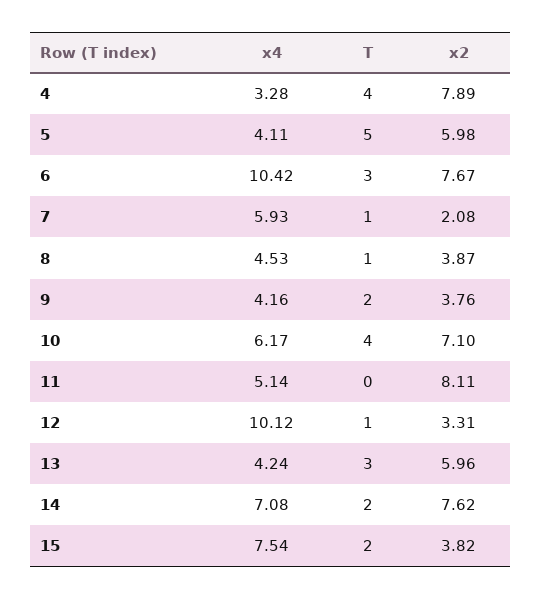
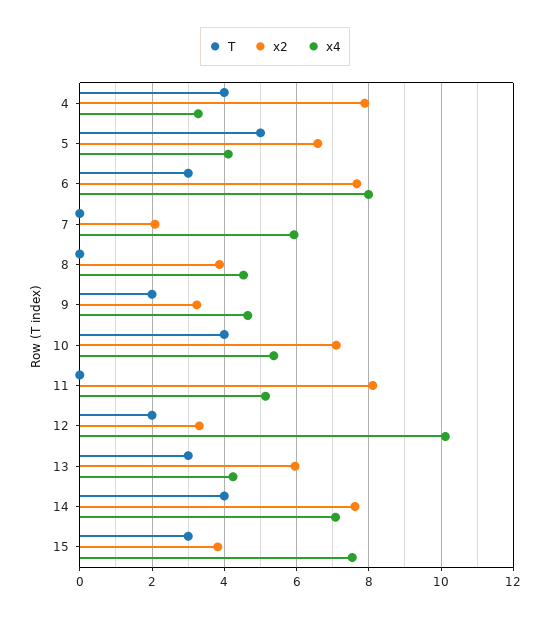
  {
    "x4": {
      "4": 3.28,
      "5": 4.11,
-     "6": 10.42,
+     "6": 8,
      "7": 5.93,
      "8": 4.53,
-     "9": 4.16,
+     "9": 4.6,
-     "10": 6.17,
+     "10": 5.4,
      "11": 5.14,
      "12": 10.12,
      "13": 4.24,
      "14": 7.08,
      "15": 7.54
    },
    "T": {
      "4": 4,
      "5": 5,
      "6": 3,
-     "7": 1,
+     "7": 0,
-     "8": 1,
+     "8": 0,
      "9": 2,
      "10": 4,
      "11": 0,
-     "12": 1,
+     "12": 2,
      "13": 3,
-     "14": 2,
+     "14": 4,
-     "15": 2
+     "15": 3
    },
    "x2": {
      "4": 7.89,
-     "5": 5.98,
+     "5": 6.6,
      "6": 7.67,
      "7": 2.08,
      "8": 3.87,
-     "9": 3.76,
+     "9": 3.2,
      "10": 7.1,
      "11": 8.11,
      "12": 3.31,
      "13": 5.96,
      "14": 7.62,
      "15": 3.82
    }
  }

